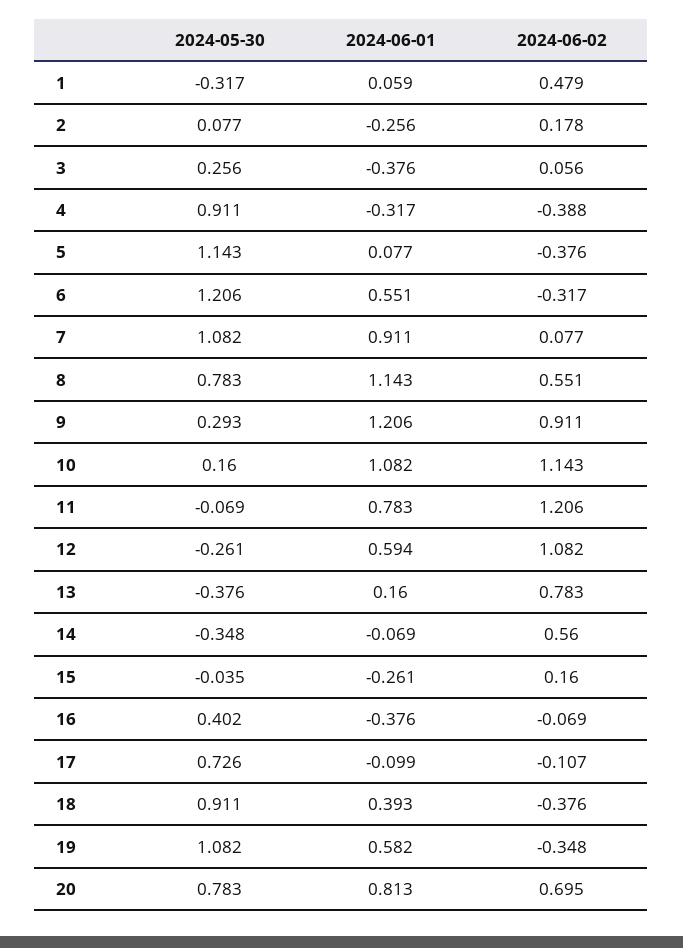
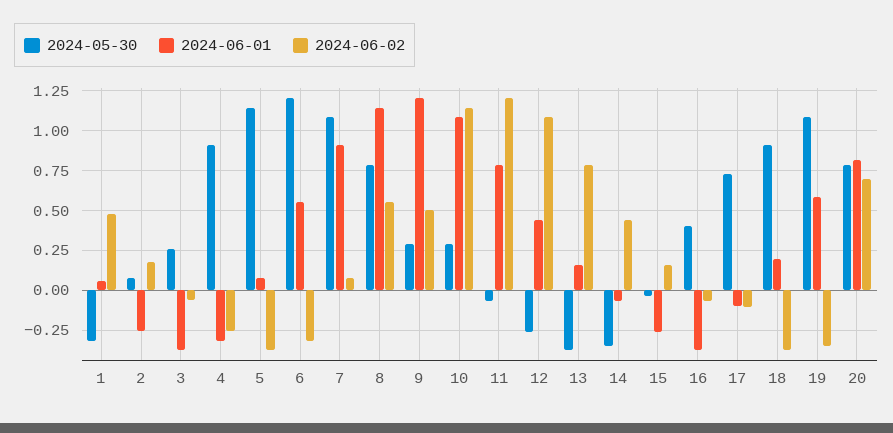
  {
    "2024-05-30": {
      "1": -0.317,
      "2": 0.077,
      "3": 0.256,
      "4": 0.911,
      "5": 1.143,
      "6": 1.206,
      "7": 1.082,
      "8": 0.783,
      "9": 0.293,
-     "10": 0.16,
+     "10": 0.3,
      "11": -0.069,
      "12": -0.261,
      "13": -0.376,
      "14": -0.348,
      "15": -0.035,
      "16": 0.402,
      "17": 0.726,
      "18": 0.911,
      "19": 1.082,
      "20": 0.783
    },
    "2024-06-01": {
      "1": 0.059,
      "2": -0.256,
      "3": -0.376,
      "4": -0.317,
      "5": 0.077,
      "6": 0.551,
      "7": 0.911,
      "8": 1.143,
      "9": 1.206,
      "10": 1.082,
      "11": 0.783,
-     "12": 0.594,
+     "12": 0.45,
      "13": 0.16,
      "14": -0.069,
      "15": -0.261,
      "16": -0.376,
      "17": -0.099,
-     "18": 0.393,
+     "18": 0.2,
      "19": 0.582,
      "20": 0.813
    },
    "2024-06-02": {
      "1": 0.479,
      "2": 0.178,
-     "3": 0.056,
+     "3": -0.05,
-     "4": -0.388,
+     "4": -0.25,
      "5": -0.376,
      "6": -0.317,
      "7": 0.077,
      "8": 0.551,
-     "9": 0.911,
+     "9": 0.5,
      "10": 1.143,
      "11": 1.206,
      "12": 1.082,
      "13": 0.783,
-     "14": 0.56,
+     "14": 0.45,
      "15": 0.16,
      "16": -0.069,
      "17": -0.107,
      "18": -0.376,
      "19": -0.348,
      "20": 0.695
    }
  }

